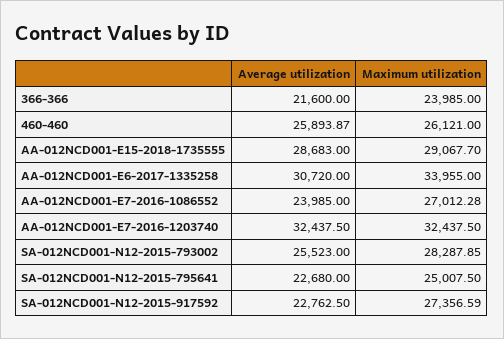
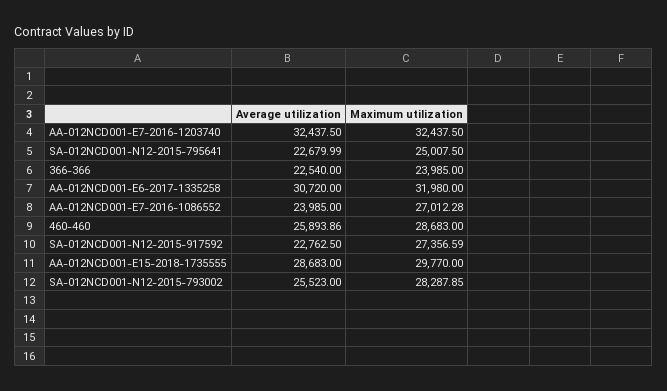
  {
    "Average utilization": {
-     "366-366": 21600,
+     "366-366": 22540,
-     "460-460": 25893.87,
+     "460-460": 25893.86,
      "AA-012NCD001-E15-2018-1735555": 28683,
      "AA-012NCD001-E6-2017-1335258": 30720,
      "AA-012NCD001-E7-2016-1086552": 23985,
      "AA-012NCD001-E7-2016-1203740": 32437.5,
      "SA-012NCD001-N12-2015-793002": 25523,
-     "SA-012NCD001-N12-2015-795641": 22680,
+     "SA-012NCD001-N12-2015-795641": 22679.99,
      "SA-012NCD001-N12-2015-917592": 22762.5
    },
    "Maximum utilization": {
      "366-366": 23985,
-     "460-460": 26121,
+     "460-460": 28683,
-     "AA-012NCD001-E15-2018-1735555": 29067.7,
+     "AA-012NCD001-E15-2018-1735555": 29770,
-     "AA-012NCD001-E6-2017-1335258": 33955,
+     "AA-012NCD001-E6-2017-1335258": 31980,
      "AA-012NCD001-E7-2016-1086552": 27012.28,
      "AA-012NCD001-E7-2016-1203740": 32437.5,
      "SA-012NCD001-N12-2015-793002": 28287.85,
      "SA-012NCD001-N12-2015-795641": 25007.5,
      "SA-012NCD001-N12-2015-917592": 27356.59
    }
  }

